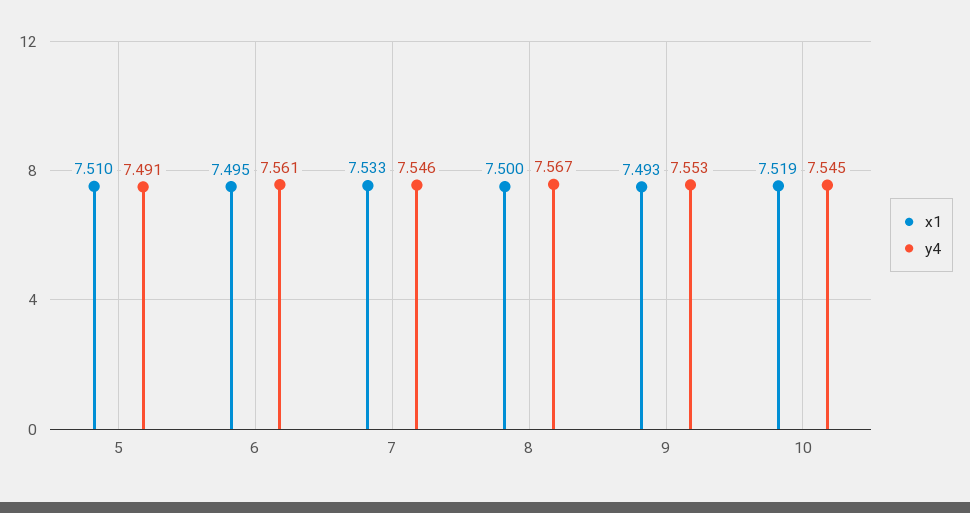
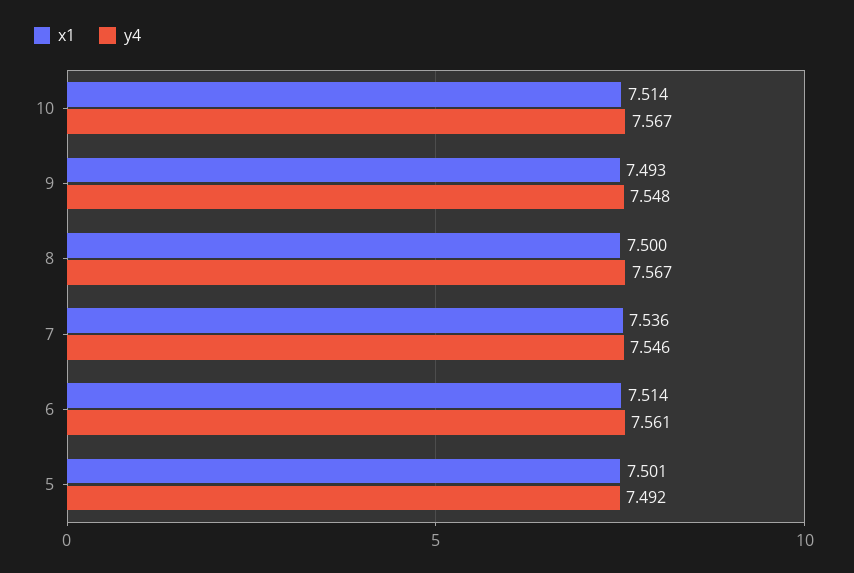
  {
    "x1": {
-     "5": 7.51,
+     "5": 7.501,
-     "6": 7.495,
+     "6": 7.514,
-     "7": 7.533,
+     "7": 7.536,
      "8": 7.5,
      "9": 7.493,
-     "10": 7.519
+     "10": 7.514
    },
    "y4": {
-     "5": 7.491,
+     "5": 7.492,
      "6": 7.561,
      "7": 7.546,
      "8": 7.567,
-     "9": 7.553,
+     "9": 7.548,
-     "10": 7.545
+     "10": 7.567
    }
  }

